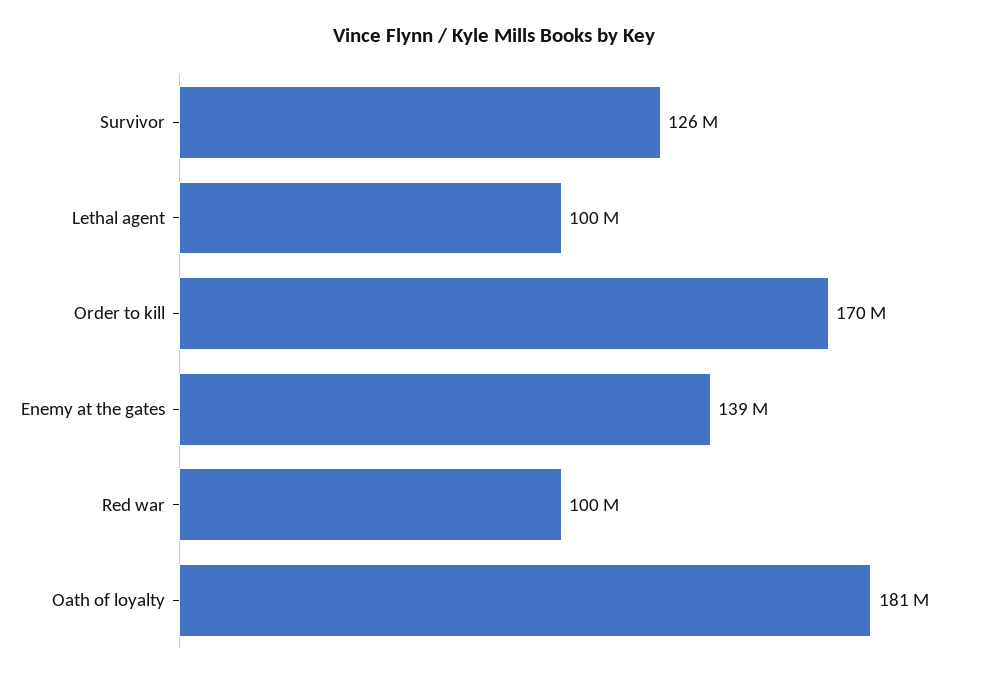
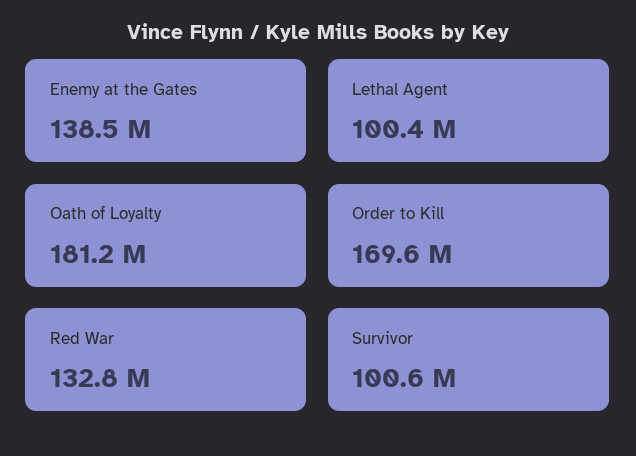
  {
-   "Survivor": 126000000,
+   "Survivor": 100600000,
    "Lethal agent": 100400000,
    "Order to kill": 169600000,
    "Enemy at the gates": 138500000,
-   "Red war": 100000000,
+   "Red war": 132800000,
    "Oath of loyalty": 181200000
  }

